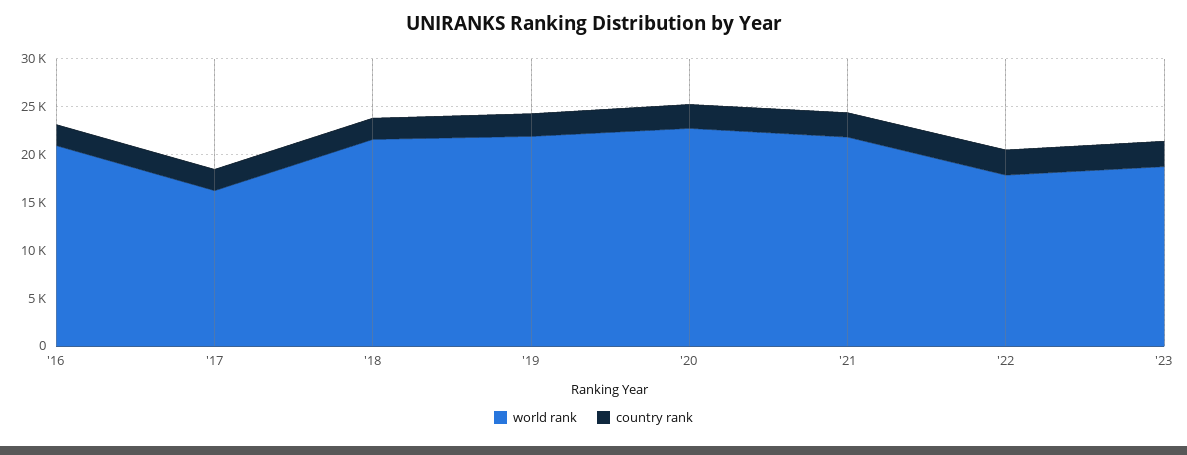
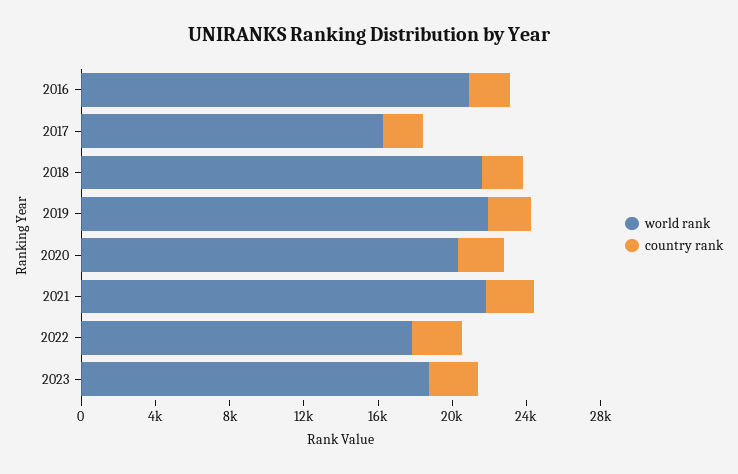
  {
    "world rank": {
      "'16": 21000,
      "'17": 16000,
      "'18": 22000,
      "'19": 22000,
-     "'20": 23000,
+     "'20": 20000,
      "'21": 22000,
      "'22": 18000,
      "'23": 19000
    },
    "country rank": {
      "'16": 2000,
      "'17": 2000,
      "'18": 2000,
      "'19": 2000,
      "'20": 3000,
      "'21": 3000,
      "'22": 3000,
      "'23": 3000
    }
  }

